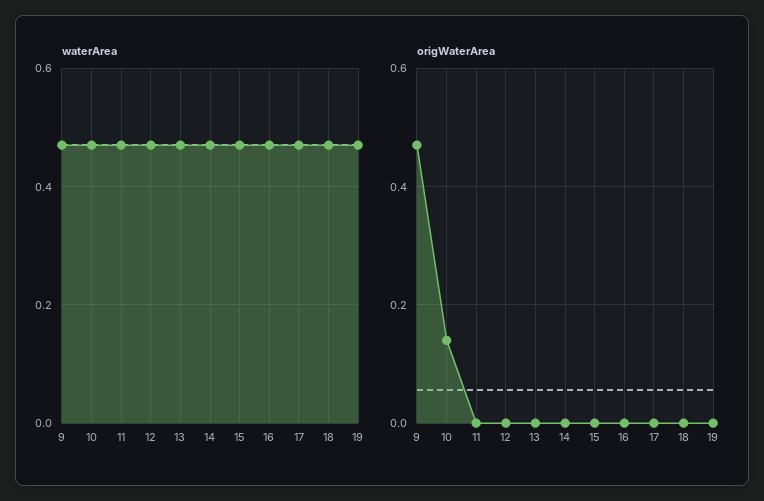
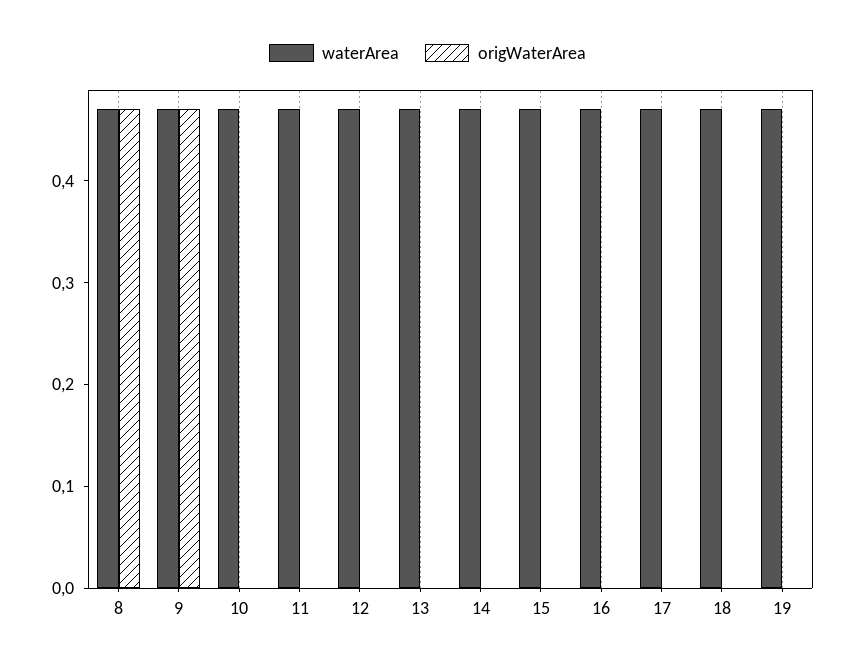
  {
    "waterArea": {
      "9": 0.47,
      "10": 0.47,
      "11": 0.47,
      "12": 0.47,
      "13": 0.47,
      "14": 0.47,
      "15": 0.47,
      "16": 0.47,
      "17": 0.47,
      "18": 0.47,
-     "19": 0.47
+     "19": 0.47,
+     "8": 0.47
    },
    "origWaterArea": {
      "9": 0.47,
-     "10": 0.15,
+     "10": 0,
      "11": 0,
      "12": 0,
      "13": 0,
      "14": 0,
      "15": 0,
      "16": 0,
      "17": 0,
      "18": 0,
-     "19": 0
+     "19": 0,
+     "8": 0.47
    }
  }

